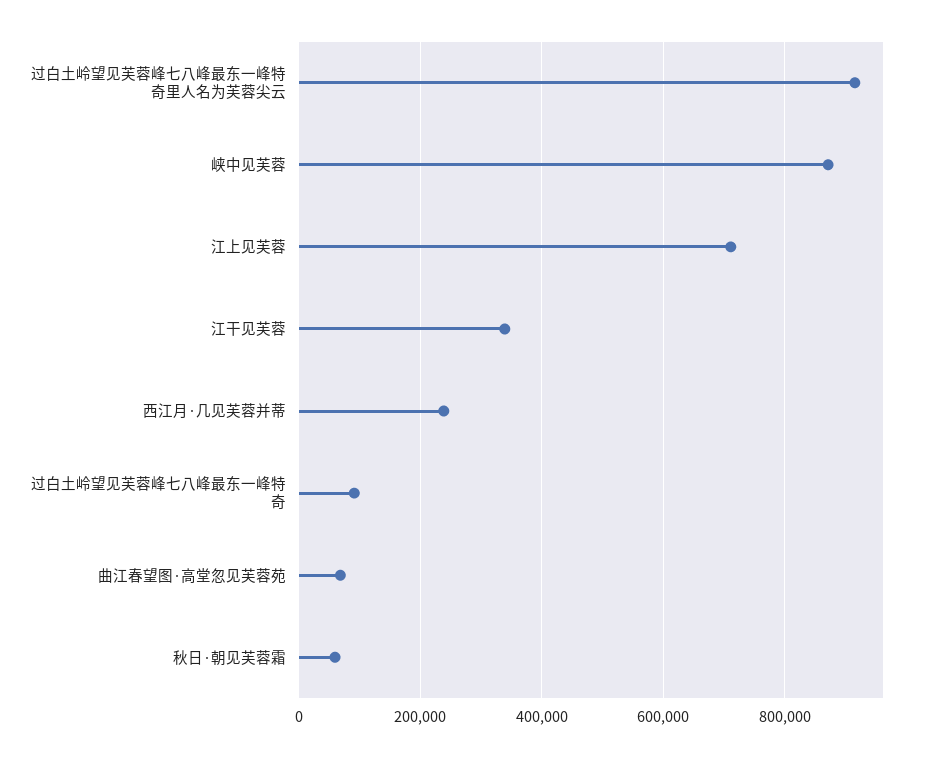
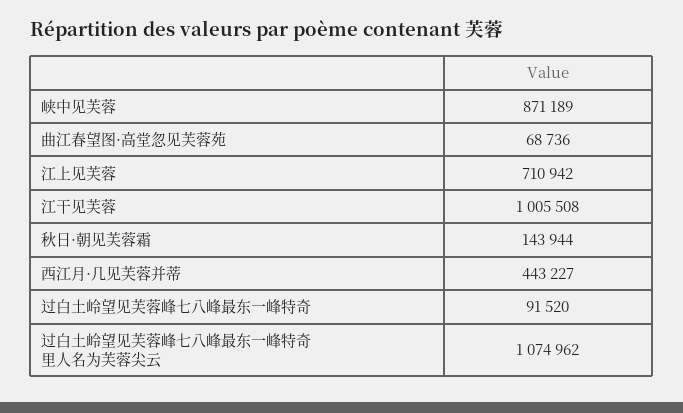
  {
-   "过白土岭望见芙蓉峰七八峰最东一峰特奇里人名为芙蓉尖云": 920000,
+   "过白土岭望见芙蓉峰七八峰最东一峰特奇里人名为芙蓉尖云": 1074962,
    "峡中见芙蓉": 871189,
    "江上见芙蓉": 710942,
-   "江干见芙蓉": 340000,
+   "江干见芙蓉": 1005508,
-   "西江月·几见芙蓉并蒂": 240000,
+   "西江月·几见芙蓉并蒂": 443227,
    "过白土岭望见芙蓉峰七八峰最东一峰特奇": 91520,
    "曲江春望图·高堂忽见芙蓉苑": 68736,
-   "秋日·朝见芙蓉霜": 60000
+   "秋日·朝见芙蓉霜": 143944
  }

